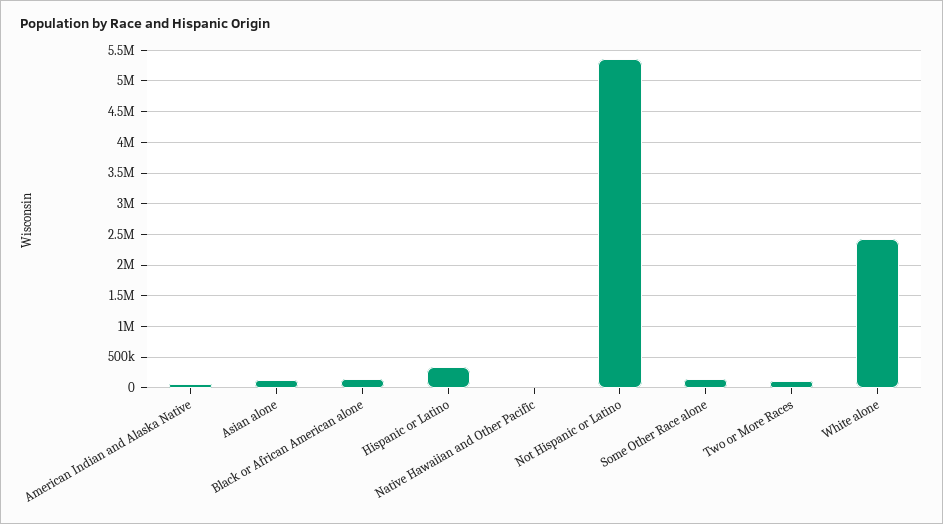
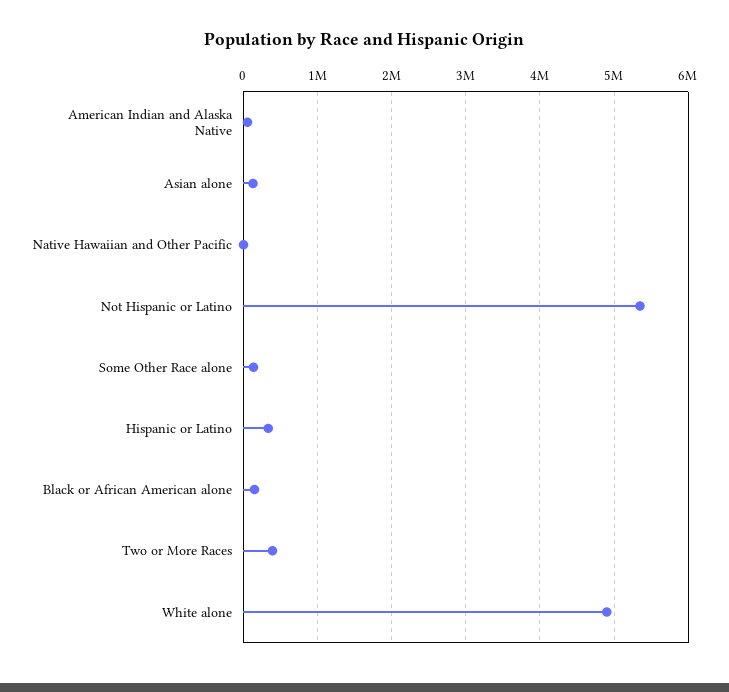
  {
    "American Indian and Alaska Native": 100000,
    "Asian alone": 100000,
    "Black or African American alone": 100000,
    "Hispanic or Latino": 300000,
    "Native Hawaiian and Other Pacific": 0,
    "Not Hispanic or Latino": 5400000,
    "Some Other Race alone": 100000,
-   "Two or More Races": 100000,
+   "Two or More Races": 400000,
-   "White alone": 2400000
+   "White alone": 4900000
  }

